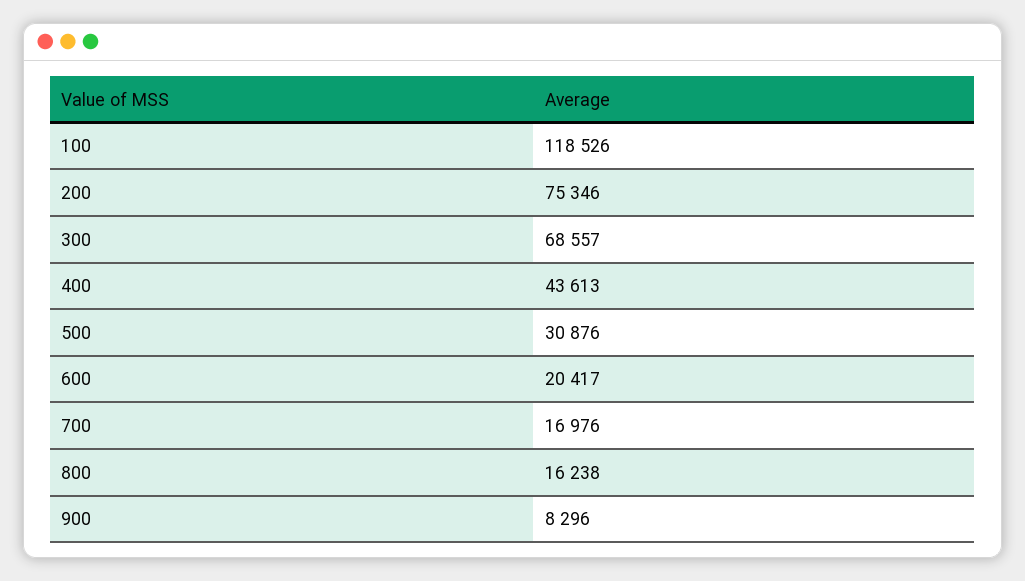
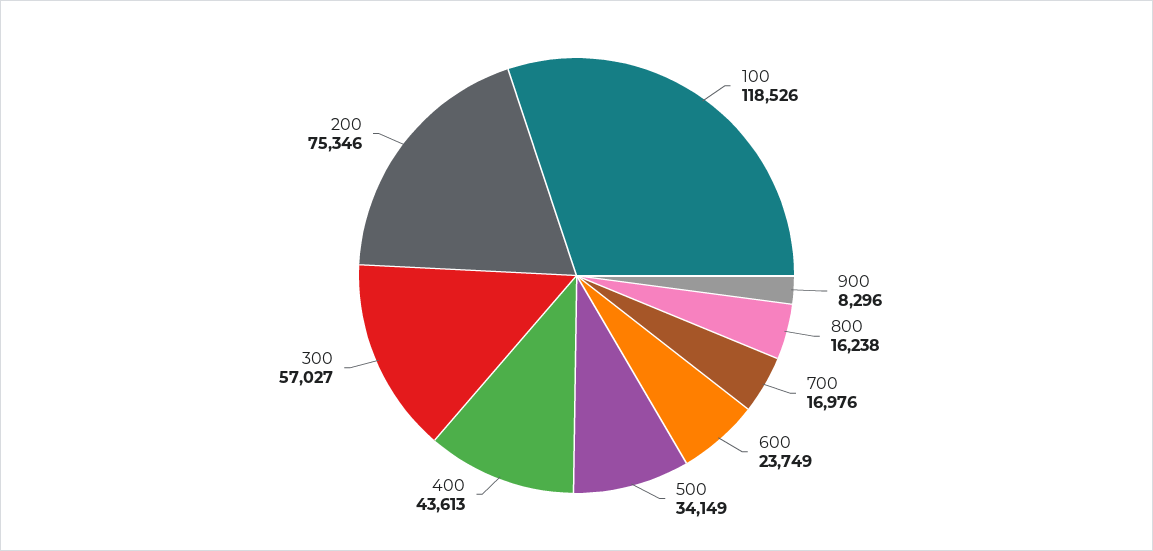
  {
    "100": 118526,
    "200": 75346,
-   "300": 68557,
+   "300": 57027,
    "400": 43613,
-   "500": 30876,
+   "500": 34149,
-   "600": 20417,
+   "600": 23749,
    "700": 16976,
    "800": 16238,
    "900": 8296
  }

